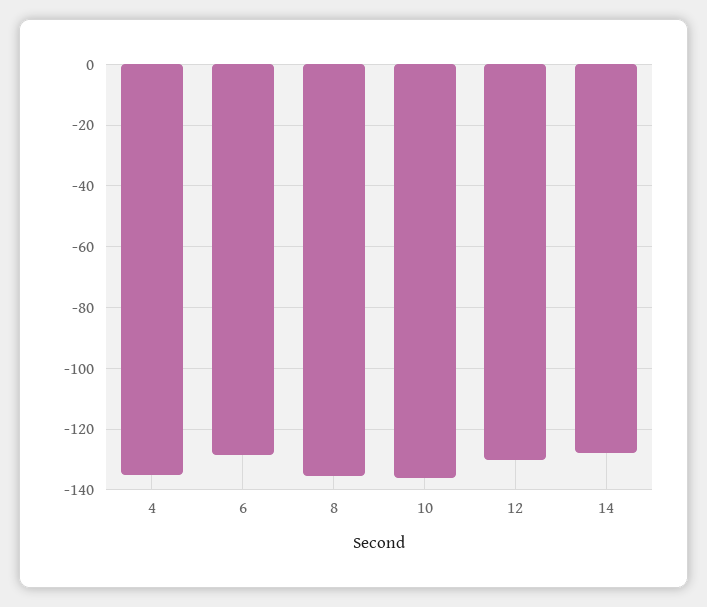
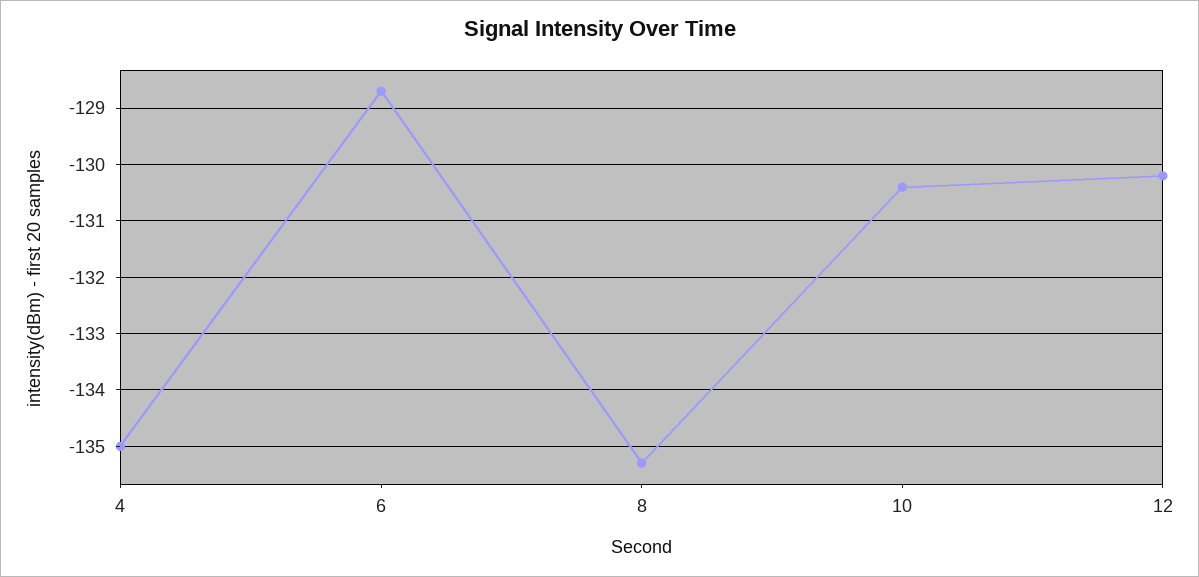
  {
    "4": -135,
    "6": -128.5,
    "8": -135.5,
-   "10": -136,
+   "10": -130.5,
-   "12": -130,
+   "12": -130
-   "14": -128
  }

